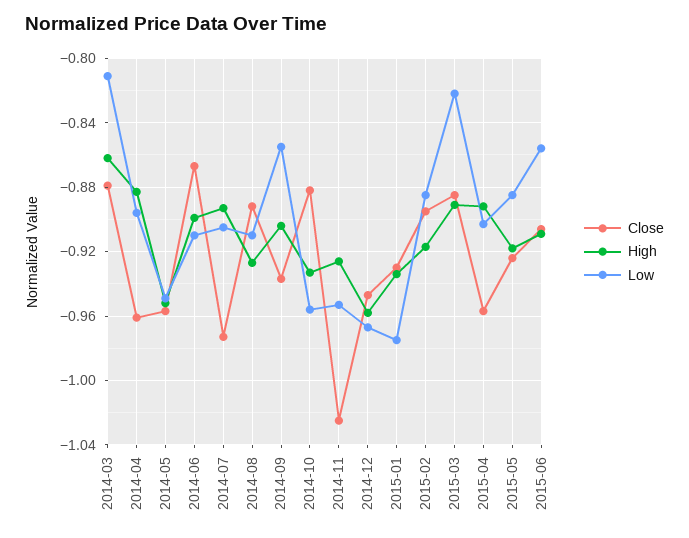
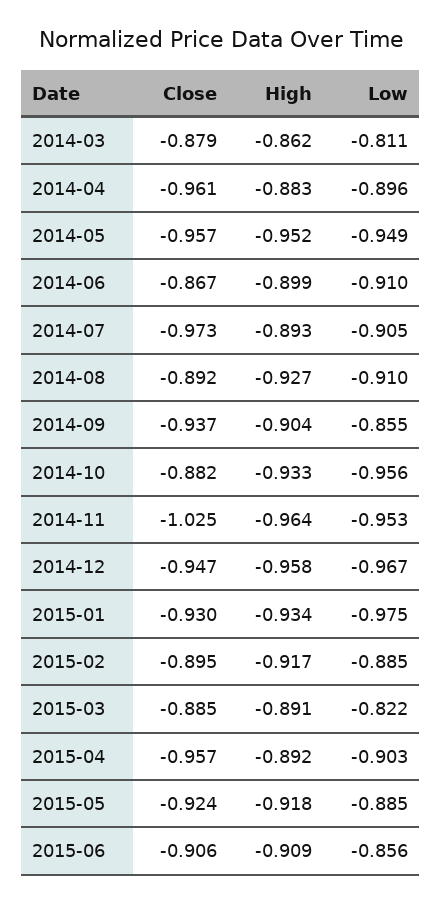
  {
    "Close": {
      "2014-03": -0.879,
      "2014-04": -0.961,
      "2014-05": -0.957,
      "2014-06": -0.867,
      "2014-07": -0.973,
      "2014-08": -0.892,
      "2014-09": -0.937,
      "2014-10": -0.882,
      "2014-11": -1.025,
      "2014-12": -0.947,
      "2015-01": -0.93,
      "2015-02": -0.895,
      "2015-03": -0.885,
      "2015-04": -0.957,
      "2015-05": -0.924,
      "2015-06": -0.906
    },
    "High": {
      "2014-03": -0.862,
      "2014-04": -0.883,
      "2014-05": -0.952,
      "2014-06": -0.899,
      "2014-07": -0.893,
      "2014-08": -0.927,
      "2014-09": -0.904,
      "2014-10": -0.933,
-     "2014-11": -0.925,
+     "2014-11": -0.964,
      "2014-12": -0.958,
      "2015-01": -0.934,
      "2015-02": -0.917,
      "2015-03": -0.891,
      "2015-04": -0.892,
      "2015-05": -0.918,
      "2015-06": -0.909
    },
    "Low": {
      "2014-03": -0.811,
      "2014-04": -0.896,
      "2014-05": -0.949,
      "2014-06": -0.91,
      "2014-07": -0.905,
      "2014-08": -0.91,
      "2014-09": -0.855,
      "2014-10": -0.956,
      "2014-11": -0.953,
      "2014-12": -0.967,
      "2015-01": -0.975,
      "2015-02": -0.885,
      "2015-03": -0.822,
      "2015-04": -0.903,
      "2015-05": -0.885,
      "2015-06": -0.856
    }
  }

